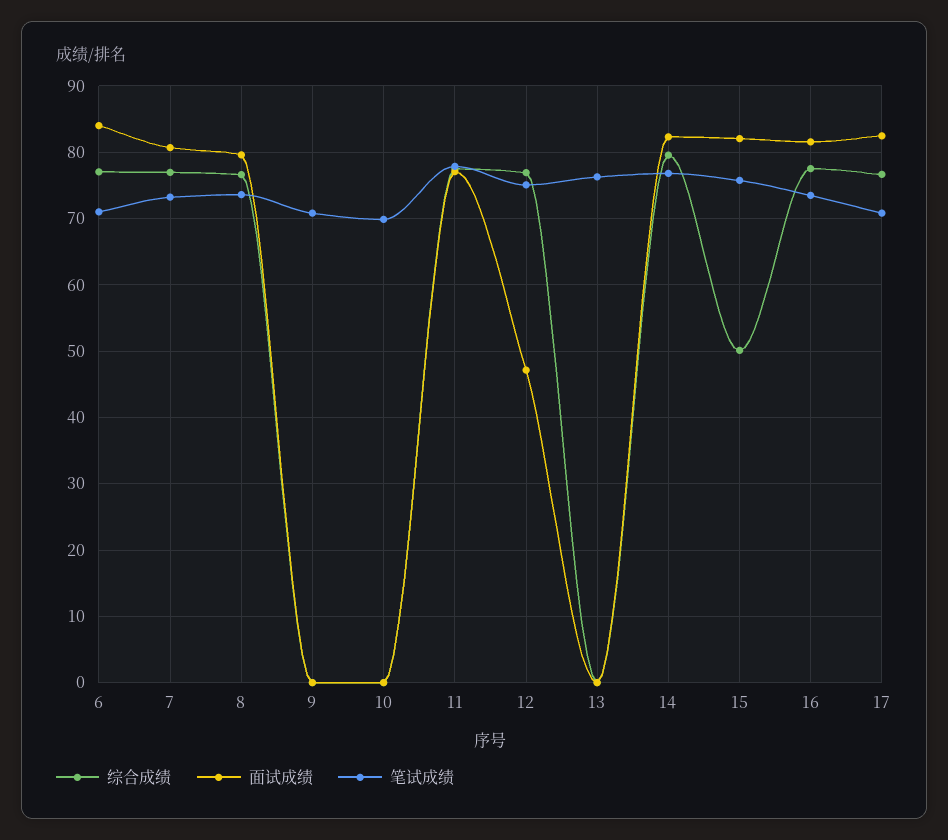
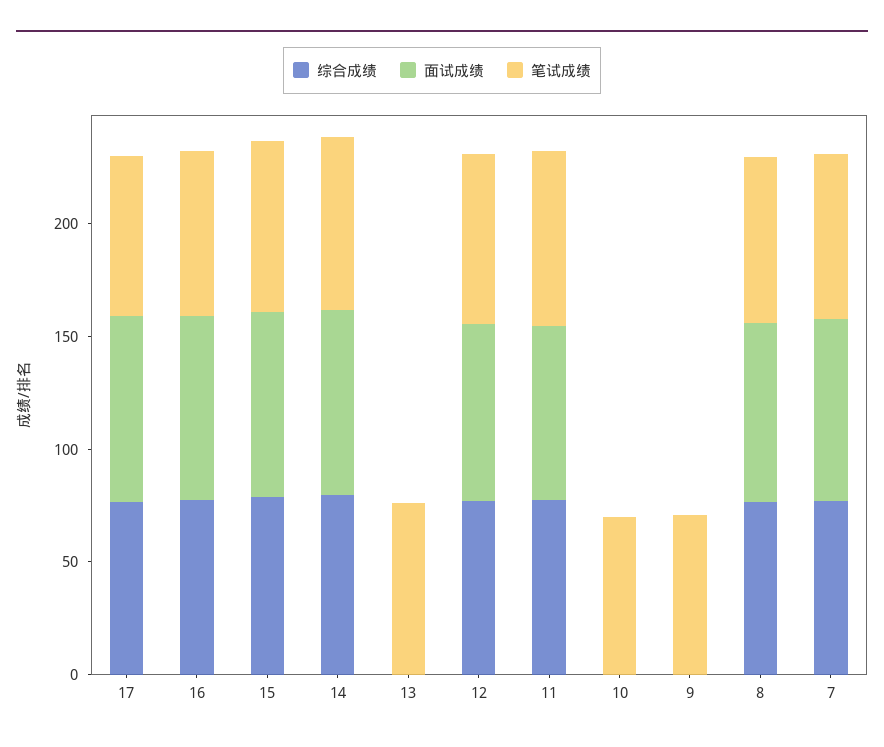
  {
    "综合成绩": {
-     "6": 77,
      "7": 77,
      "8": 77,
      "9": 0,
      "10": 0,
      "11": 77,
      "12": 77,
      "13": 0,
      "14": 80,
-     "15": 50,
+     "15": 80,
      "16": 78,
      "17": 77
    },
    "面试成绩": {
-     "6": 84,
      "7": 81,
      "8": 80,
      "9": 0,
      "10": 0,
      "11": 77,
-     "12": 47,
+     "12": 80,
      "13": 0,
      "14": 82,
      "15": 82,
      "16": 82,
      "17": 82
    },
    "笔试成绩": {
-     "6": 71,
      "7": 73,
      "8": 74,
      "9": 71,
      "10": 70,
      "11": 78,
      "12": 75,
      "13": 76,
      "14": 77,
      "15": 76,
      "16": 73,
      "17": 71
    }
  }

